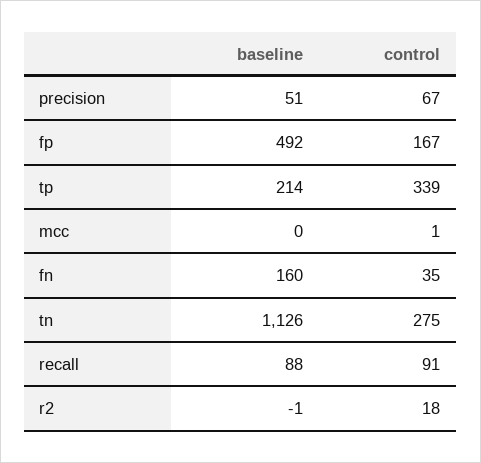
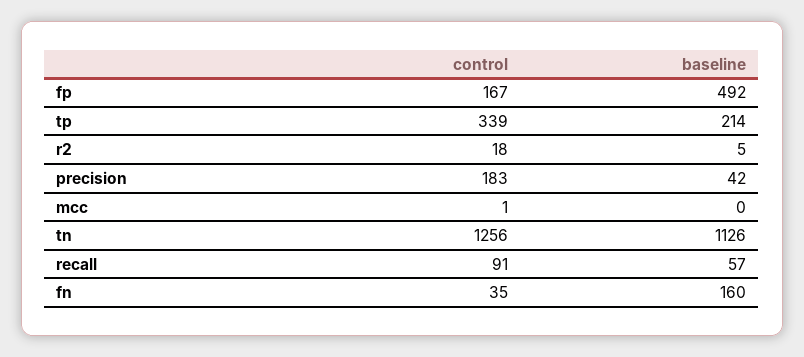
  {
    "baseline": {
-     "precision": 51,
+     "precision": 42,
      "fp": 492,
      "tp": 214,
      "mcc": 0,
      "fn": 160,
      "tn": 1126,
-     "recall": 88,
+     "recall": 57,
-     "r2": -1
+     "r2": 5
    },
    "control": {
-     "precision": 67,
+     "precision": 183,
      "fp": 167,
      "tp": 339,
      "mcc": 1,
      "fn": 35,
-     "tn": 275,
+     "tn": 1256,
      "recall": 91,
      "r2": 18
    }
  }

